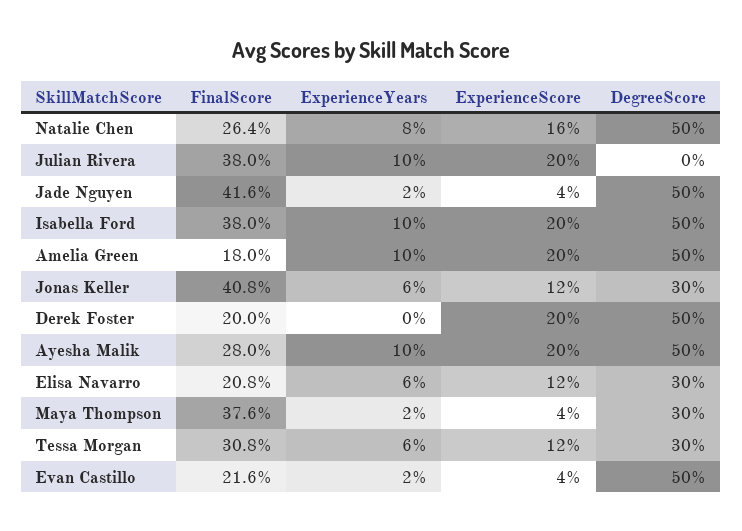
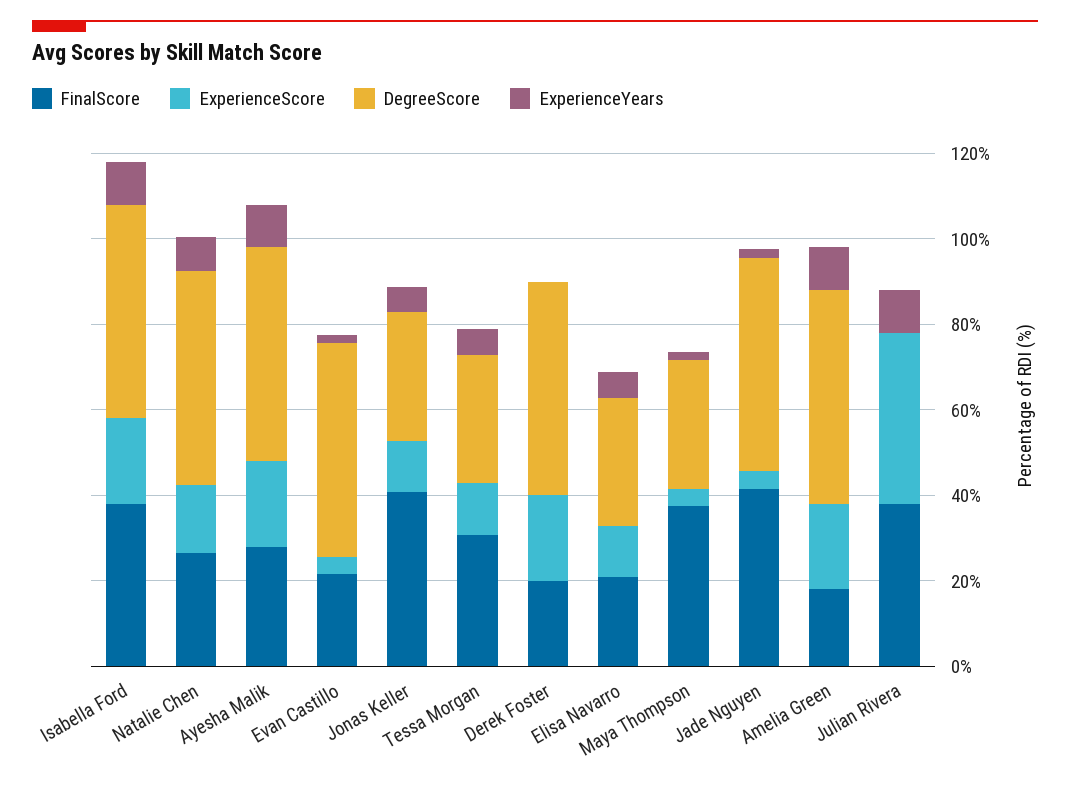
  {
    "FinalScore": {
      "Natalie Chen": 26.4,
      "Julian Rivera": 38,
      "Jade Nguyen": 41.6,
      "Isabella Ford": 38,
      "Amelia Green": 18,
      "Jonas Keller": 40.8,
      "Derek Foster": 20,
      "Ayesha Malik": 28,
      "Elisa Navarro": 20.8,
      "Maya Thompson": 37.6,
      "Tessa Morgan": 30.8,
      "Evan Castillo": 21.6
    },
    "ExperienceYears": {
      "Natalie Chen": 8,
      "Julian Rivera": 10,
      "Jade Nguyen": 2,
      "Isabella Ford": 10,
      "Amelia Green": 10,
      "Jonas Keller": 6,
      "Derek Foster": 0,
      "Ayesha Malik": 10,
      "Elisa Navarro": 6,
      "Maya Thompson": 2,
      "Tessa Morgan": 6,
      "Evan Castillo": 2
    },
    "ExperienceScore": {
      "Natalie Chen": 16,
-     "Julian Rivera": 20,
+     "Julian Rivera": 40,
      "Jade Nguyen": 4,
      "Isabella Ford": 20,
      "Amelia Green": 20,
      "Jonas Keller": 12,
      "Derek Foster": 20,
      "Ayesha Malik": 20,
      "Elisa Navarro": 12,
      "Maya Thompson": 4,
      "Tessa Morgan": 12,
      "Evan Castillo": 4
    },
    "DegreeScore": {
      "Natalie Chen": 50,
      "Julian Rivera": 0,
      "Jade Nguyen": 50,
      "Isabella Ford": 50,
      "Amelia Green": 50,
      "Jonas Keller": 30,
      "Derek Foster": 50,
      "Ayesha Malik": 50,
      "Elisa Navarro": 30,
      "Maya Thompson": 30,
      "Tessa Morgan": 30,
      "Evan Castillo": 50
    }
  }

